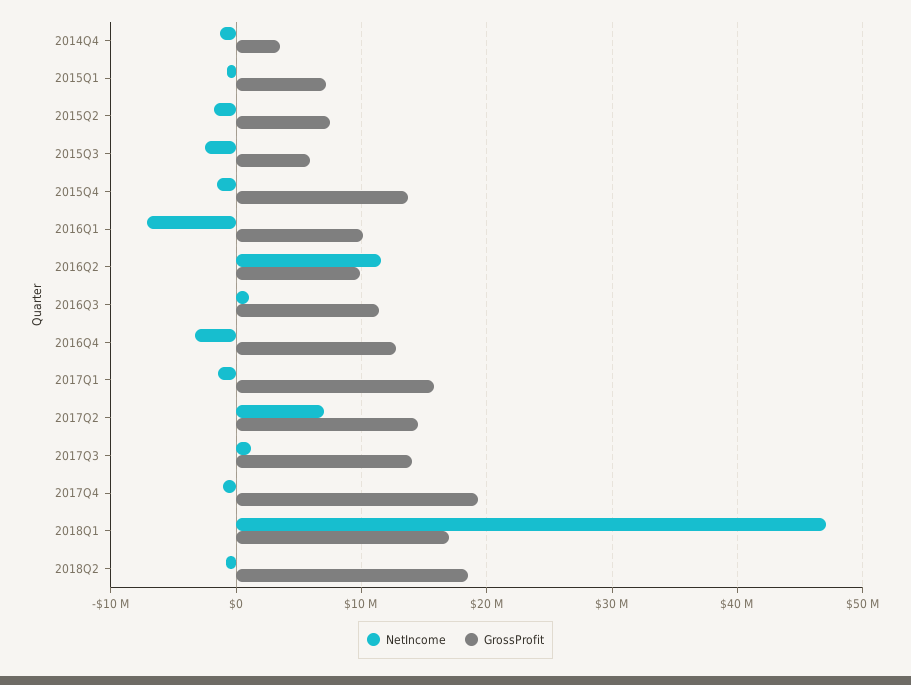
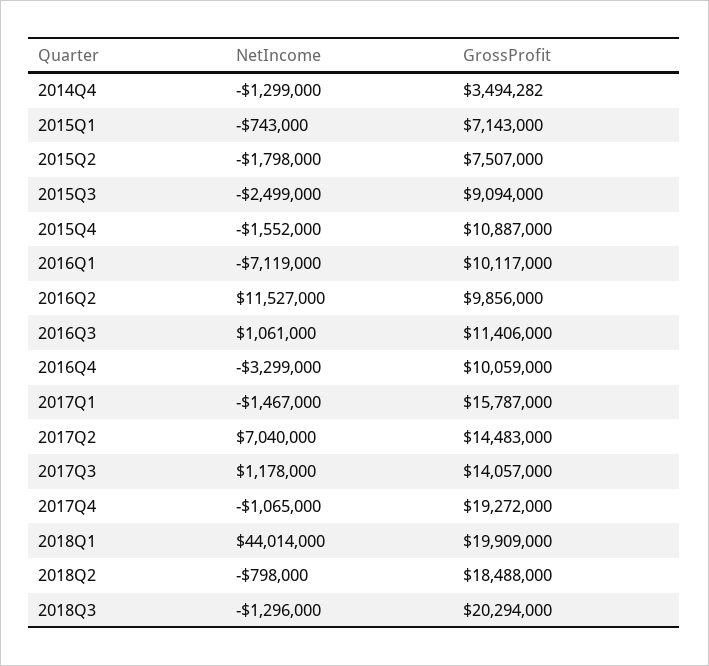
  {
    "NetIncome": {
      "2014Q4": -1299000,
      "2015Q1": -743000,
      "2015Q2": -1798000,
      "2015Q3": -2499000,
      "2015Q4": -1552000,
      "2016Q1": -7119000,
      "2016Q2": 11527000,
      "2016Q3": 1061000,
      "2016Q4": -3299000,
      "2017Q1": -1467000,
      "2017Q2": 7040000,
      "2017Q3": 1178000,
      "2017Q4": -1065000,
-     "2018Q1": 47000000,
+     "2018Q1": 44014000,
-     "2018Q2": -798000
+     "2018Q2": -798000,
+     "2018Q3": -1296000
    },
    "GrossProfit": {
      "2014Q4": 3494282,
      "2015Q1": 7143000,
      "2015Q2": 7507000,
-     "2015Q3": 6000000,
+     "2015Q3": 9094000,
-     "2015Q4": 14000000,
+     "2015Q4": 10887000,
      "2016Q1": 10117000,
      "2016Q2": 9856000,
      "2016Q3": 11406000,
-     "2016Q4": 13000000,
+     "2016Q4": 10059000,
      "2017Q1": 15787000,
      "2017Q2": 14483000,
      "2017Q3": 14057000,
      "2017Q4": 19272000,
-     "2018Q1": 17000000,
+     "2018Q1": 19909000,
-     "2018Q2": 18488000
+     "2018Q2": 18488000,
+     "2018Q3": 20294000
    }
  }

